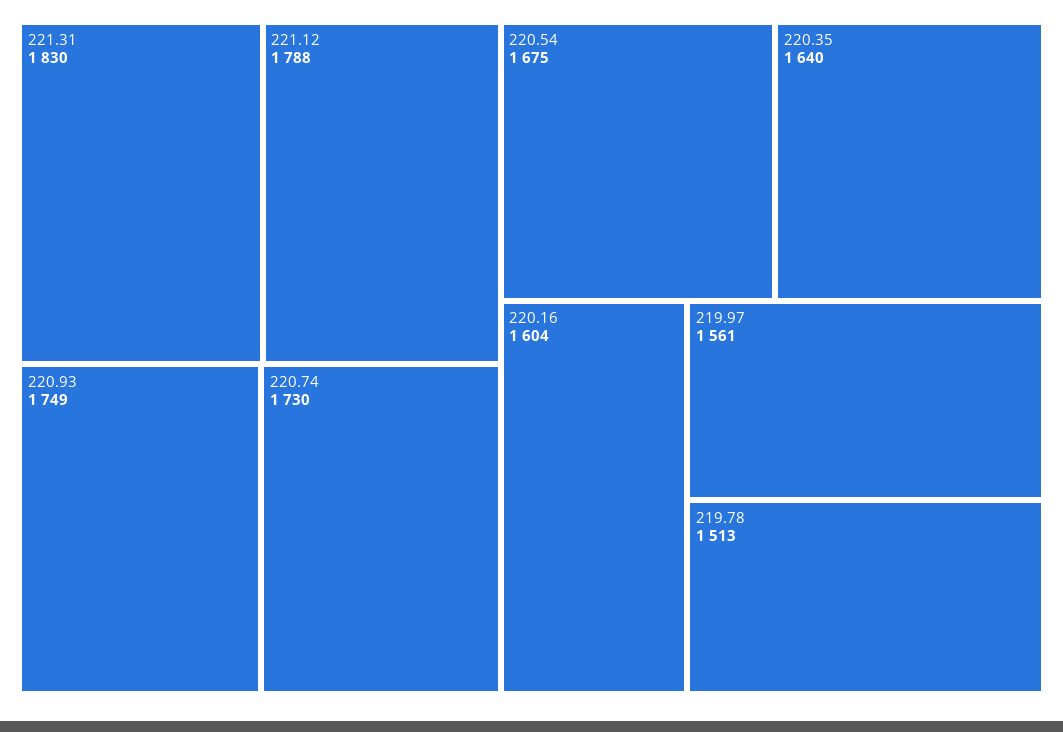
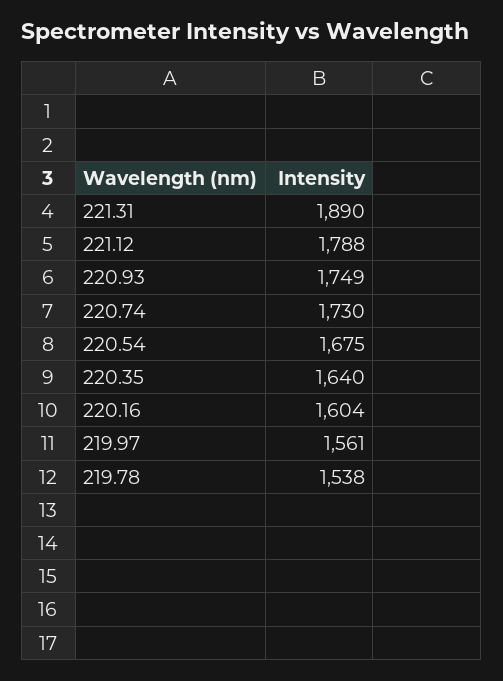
  {
-   "221.31": 1830,
+   "221.31": 1890,
    "221.12": 1788,
    "220.93": 1749,
    "220.74": 1730,
    "220.54": 1675,
    "220.35": 1640,
    "220.16": 1604,
    "219.97": 1561,
-   "219.78": 1513
+   "219.78": 1538
  }

